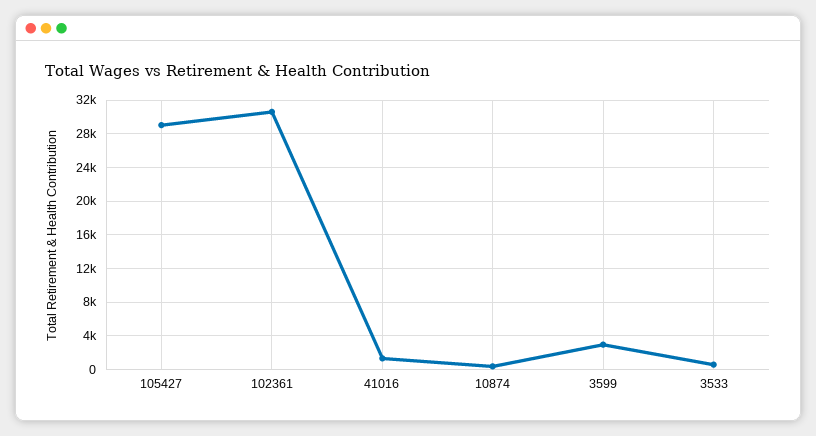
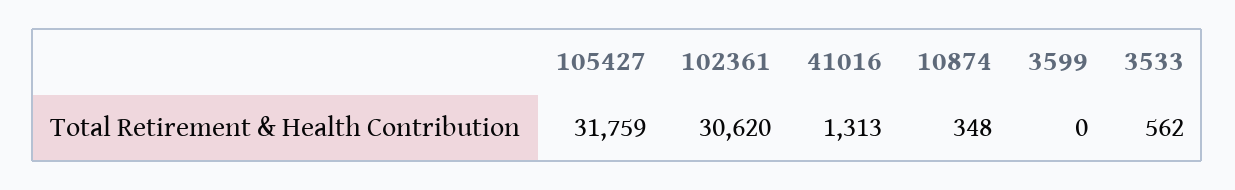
  {
-   "105427": 29000,
+   "105427": 31759,
    "102361": 30620,
    "41016": 1313,
    "10874": 348,
-   "3599": 3000,
+   "3599": 0,
    "3533": 562
  }

